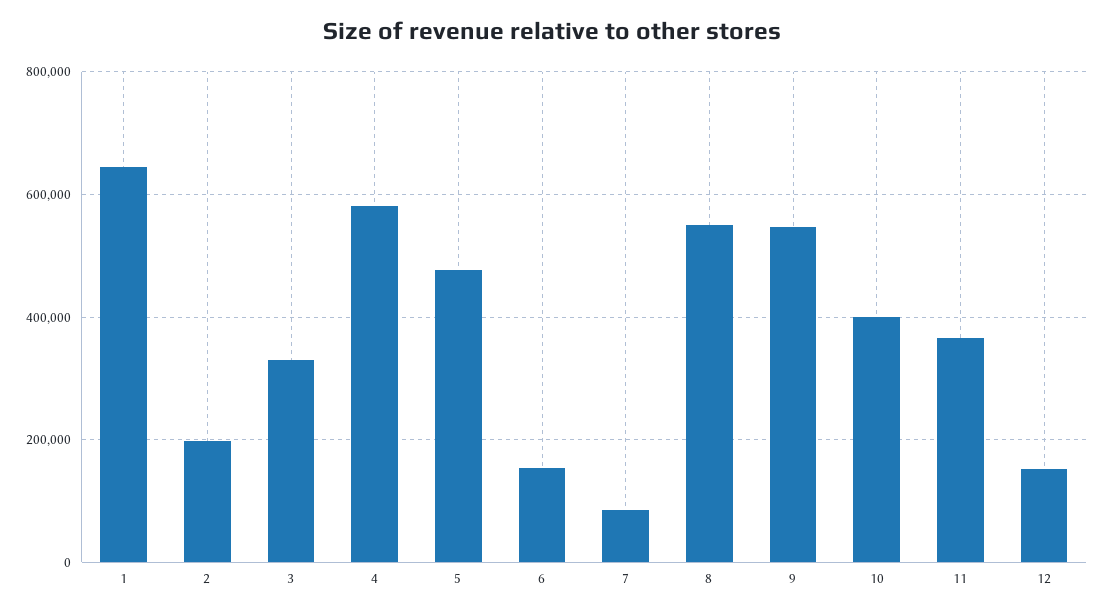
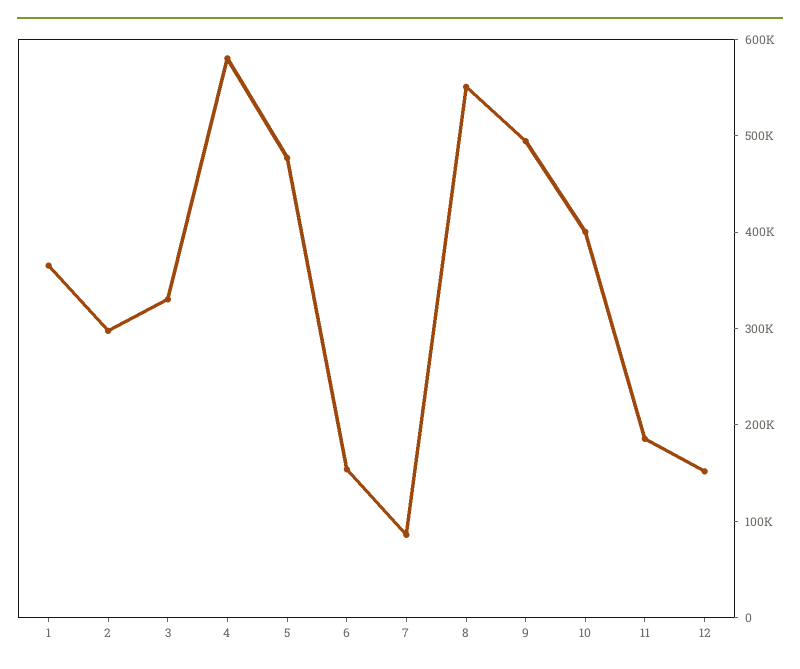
  {
-   "1": 640000,
+   "1": 360000,
-   "2": 200000,
+   "2": 300000,
    "3": 340000,
    "4": 580000,
    "5": 480000,
    "6": 160000,
    "7": 80000,
    "8": 560000,
-   "9": 540000,
+   "9": 500000,
    "10": 400000,
-   "11": 360000,
+   "11": 180000,
    "12": 160000
  }

